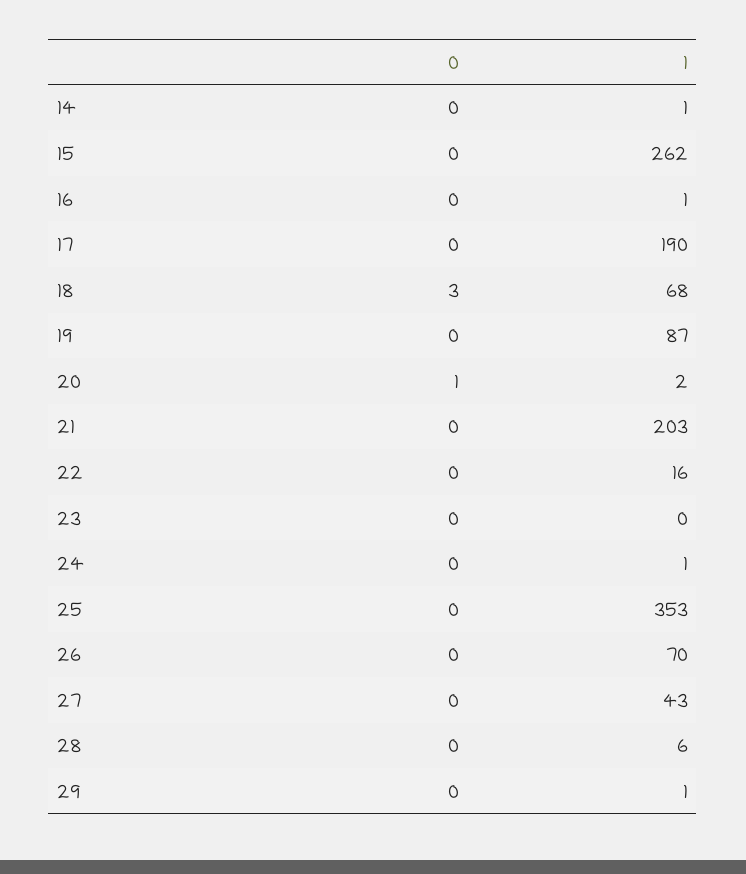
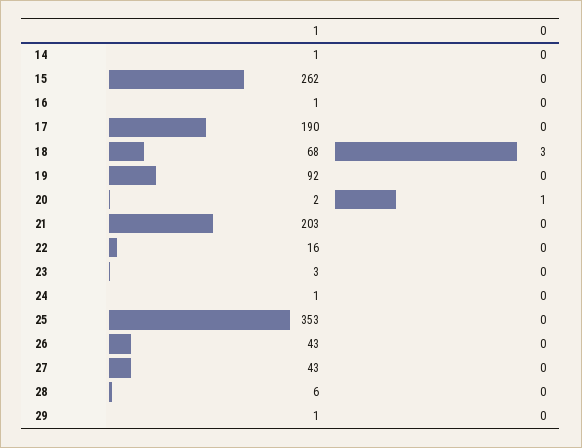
  {
    "0": {
      "14": 0,
      "15": 0,
      "16": 0,
      "17": 0,
      "18": 3,
      "19": 0,
      "20": 1,
      "21": 0,
      "22": 0,
      "23": 0,
      "24": 0,
      "25": 0,
      "26": 0,
      "27": 0,
      "28": 0,
      "29": 0
    },
    "1": {
      "14": 1,
      "15": 262,
      "16": 1,
      "17": 190,
      "18": 68,
-     "19": 87,
+     "19": 92,
      "20": 2,
      "21": 203,
      "22": 16,
-     "23": 0,
+     "23": 3,
      "24": 1,
      "25": 353,
-     "26": 70,
+     "26": 43,
      "27": 43,
      "28": 6,
      "29": 1
    }
  }

